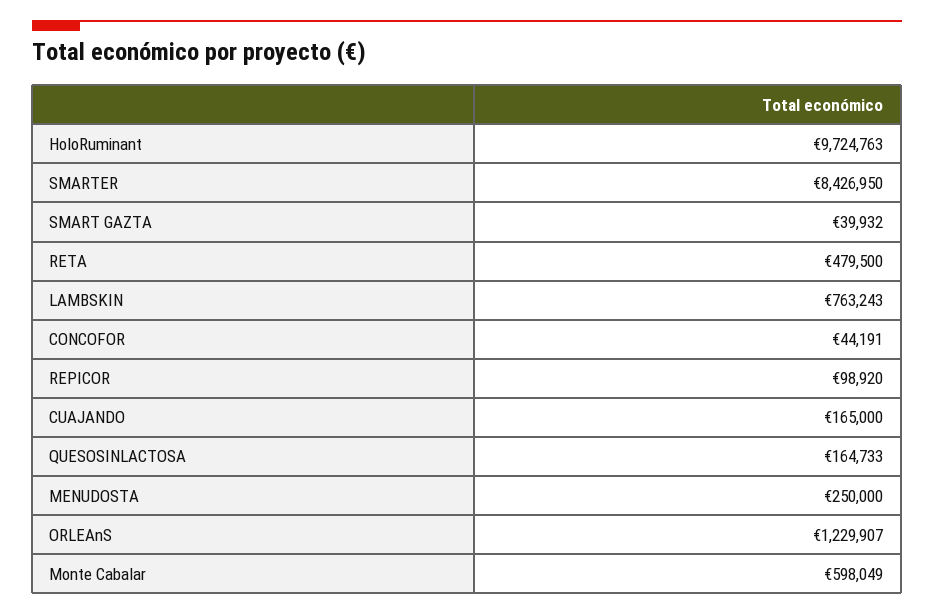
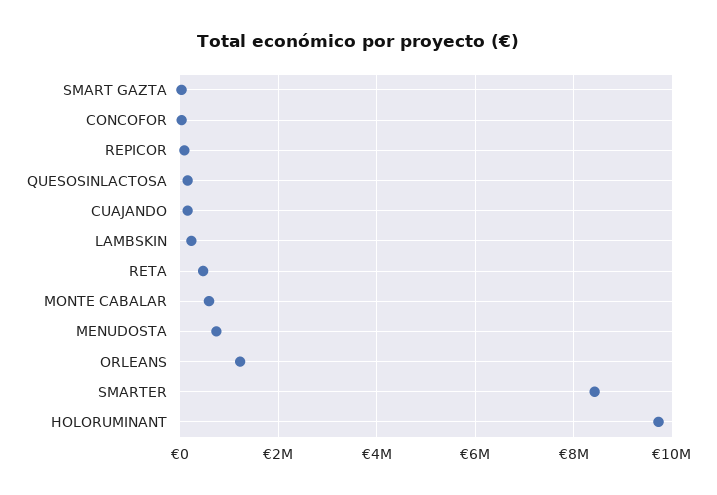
  {
    "HoloRuminant": 9724763,
    "SMARTER": 8426950,
    "SMART GAZTA": 39932,
    "RETA": 479500,
-   "LAMBSKIN": 763243,
+   "LAMBSKIN": 200000,
    "CONCOFOR": 44191,
    "REPICOR": 98920,
    "CUAJANDO": 165000,
    "QUESOSINLACTOSA": 164733,
-   "MENUDOSTA": 250000,
+   "MENUDOSTA": 800000,
    "ORLEAnS": 1229907,
    "Monte Cabalar": 598049
  }

